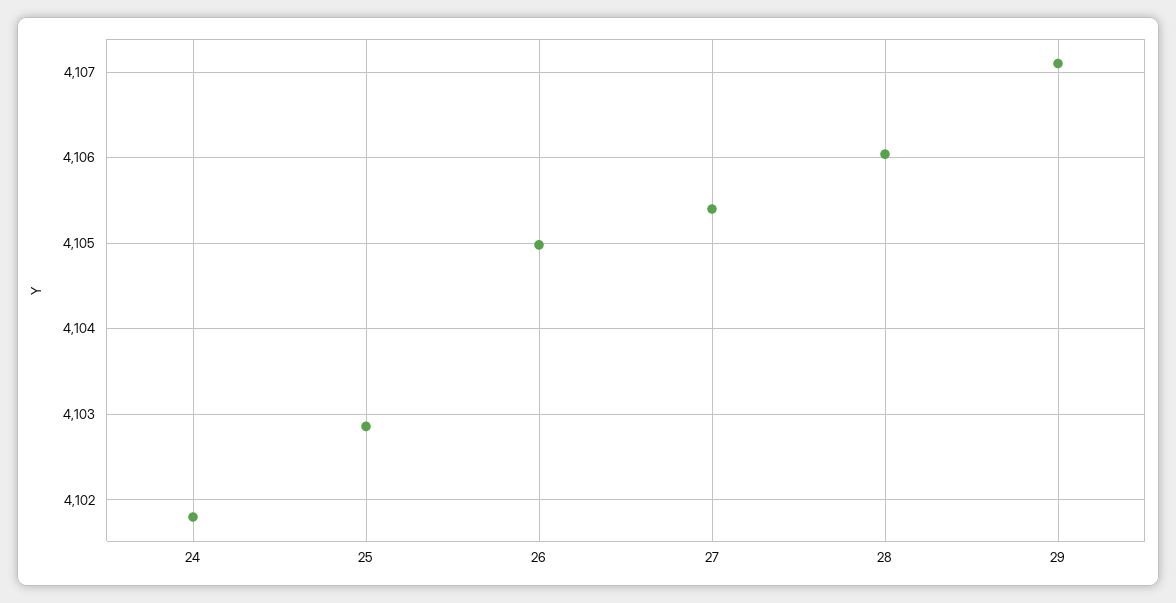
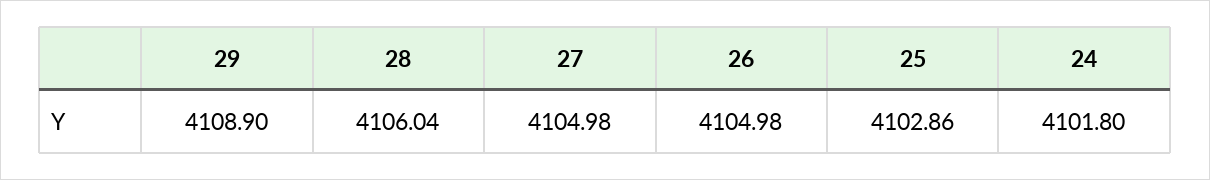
  {
    "24": 4101.8,
    "25": 4102.86,
    "26": 4104.98,
-   "27": 4105.4,
+   "27": 4104.98,
    "28": 4106.04,
-   "29": 4107.1
+   "29": 4108.9
  }

